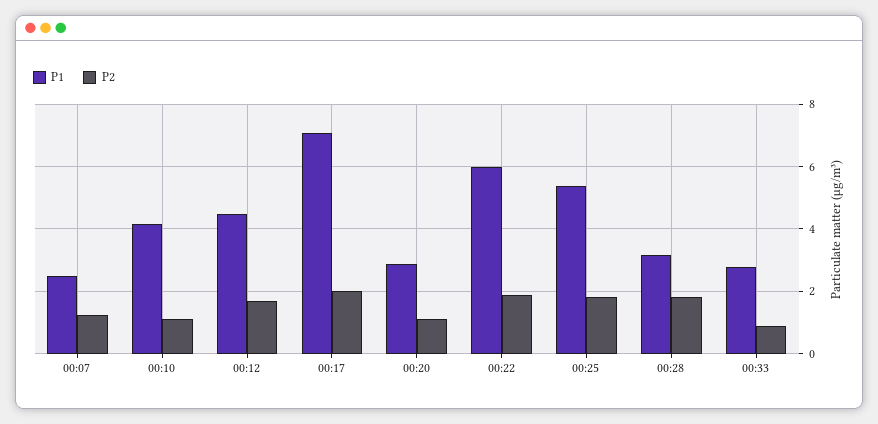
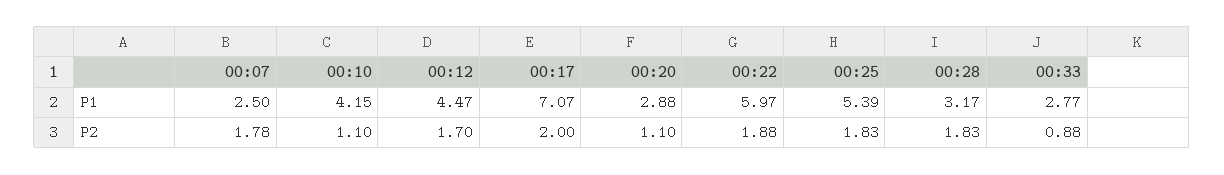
  {
    "P1": {
      "00:07": 2.5,
      "00:10": 4.15,
      "00:12": 4.47,
      "00:17": 7.07,
      "00:20": 2.88,
      "00:22": 5.97,
      "00:25": 5.39,
      "00:28": 3.17,
      "00:33": 2.77
    },
    "P2": {
-     "00:07": 1.2,
+     "00:07": 1.78,
      "00:10": 1.1,
      "00:12": 1.7,
      "00:17": 2,
      "00:20": 1.1,
      "00:22": 1.88,
      "00:25": 1.83,
      "00:28": 1.83,
      "00:33": 0.88
    }
  }

